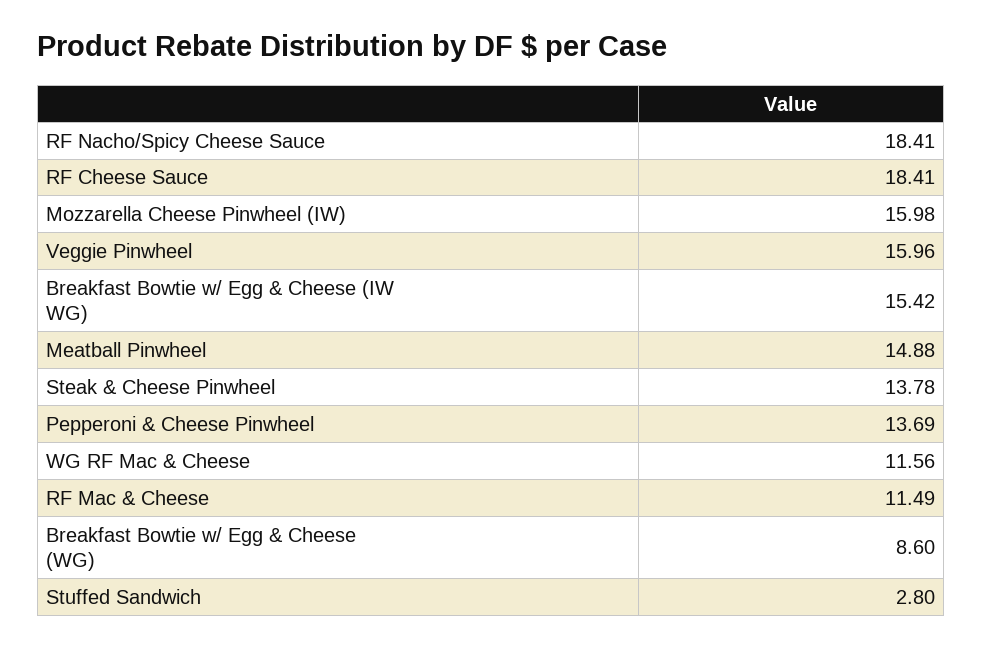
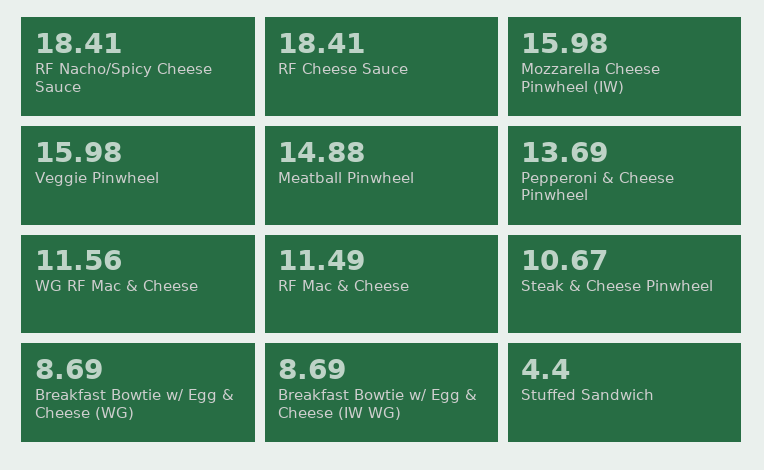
  {
    "RF Nacho/Spicy Cheese Sauce": 18.41,
    "RF Cheese Sauce": 18.41,
    "Mozzarella Cheese Pinwheel (IW)": 15.98,
-   "Veggie Pinwheel": 15.96,
+   "Veggie Pinwheel": 15.98,
-   "Breakfast Bowtie w/ Egg & Cheese (IW WG)": 15.42,
+   "Breakfast Bowtie w/ Egg & Cheese (IW WG)": 8.69,
    "Meatball Pinwheel": 14.88,
-   "Steak & Cheese Pinwheel": 13.78,
+   "Steak & Cheese Pinwheel": 10.67,
    "Pepperoni & Cheese Pinwheel": 13.69,
    "WG RF Mac & Cheese": 11.56,
    "RF Mac & Cheese": 11.49,
-   "Breakfast Bowtie w/ Egg & Cheese (WG)": 8.6,
+   "Breakfast Bowtie w/ Egg & Cheese (WG)": 8.69,
-   "Stuffed Sandwich": 2.8
+   "Stuffed Sandwich": 4.4
  }

